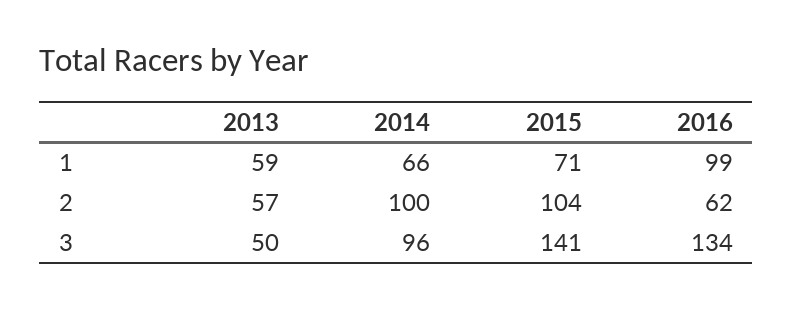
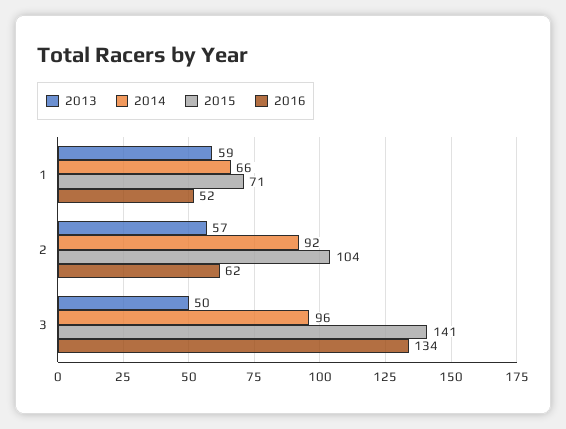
  {
    "2013": {
      "1": 59,
      "2": 57,
      "3": 50
    },
    "2014": {
      "1": 66,
-     "2": 100,
+     "2": 92,
      "3": 96
    },
    "2015": {
      "1": 71,
      "2": 104,
      "3": 141
    },
    "2016": {
-     "1": 99,
+     "1": 52,
      "2": 62,
      "3": 134
    }
  }

